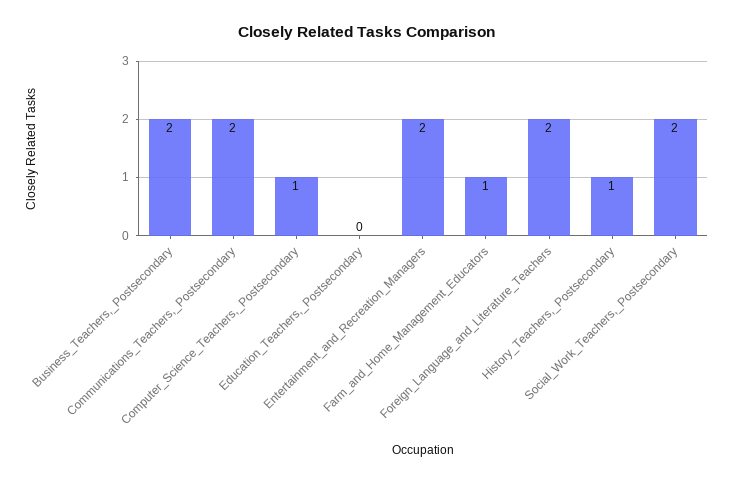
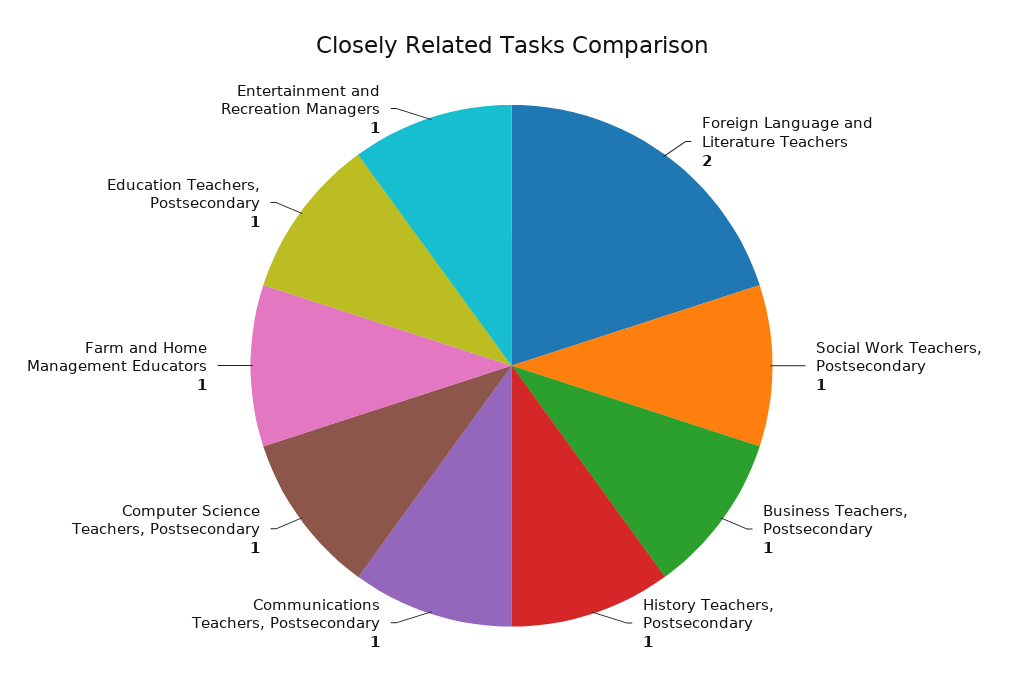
  {
-   "Business_Teachers,_Postsecondary": 2,
+   "Business_Teachers,_Postsecondary": 1,
-   "Communications_Teachers,_Postsecondary": 2,
+   "Communications_Teachers,_Postsecondary": 1,
    "Computer_Science_Teachers,_Postsecondary": 1,
-   "Education_Teachers,_Postsecondary": 0,
+   "Education_Teachers,_Postsecondary": 1,
-   "Entertainment_and_Recreation_Managers": 2,
+   "Entertainment_and_Recreation_Managers": 1,
    "Farm_and_Home_Management_Educators": 1,
    "Foreign_Language_and_Literature_Teachers": 2,
    "History_Teachers,_Postsecondary": 1,
-   "Social_Work_Teachers,_Postsecondary": 2
+   "Social_Work_Teachers,_Postsecondary": 1
  }

